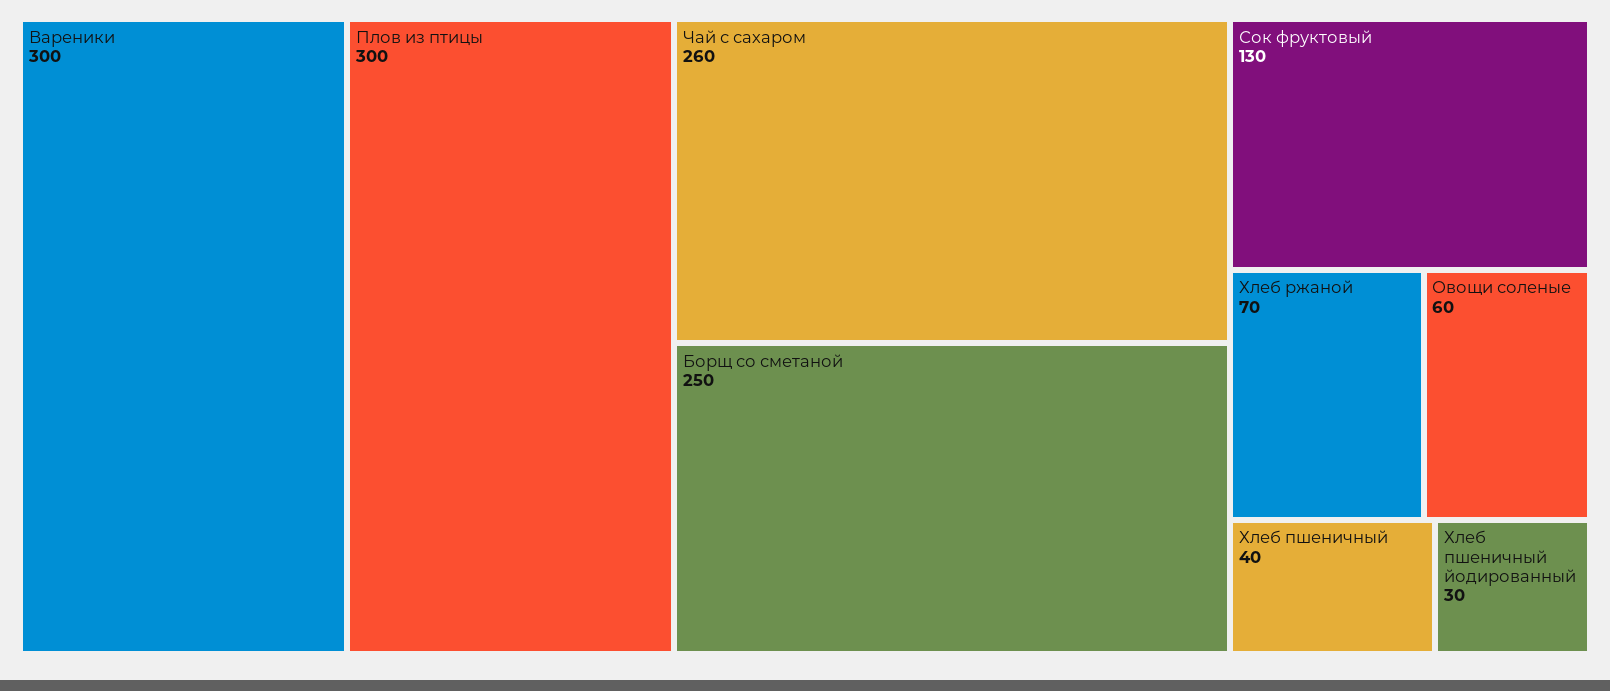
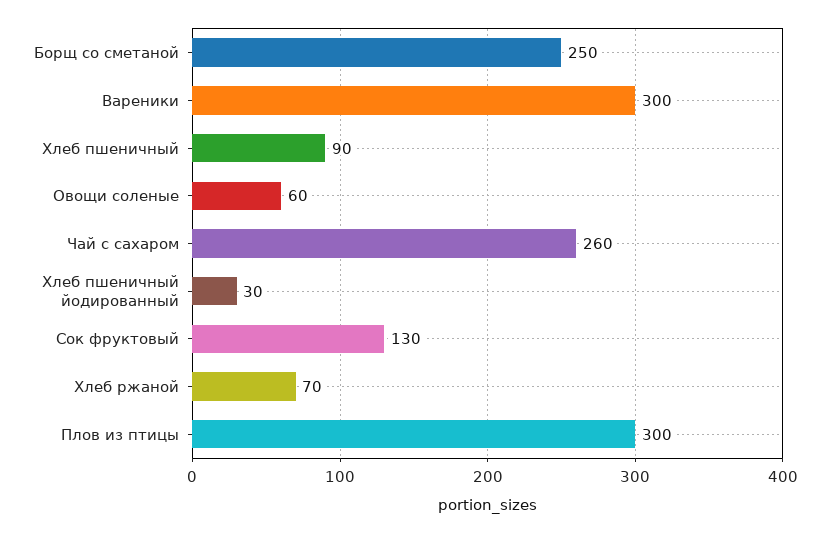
  {
    "Вареники": 300,
    "Плов из птицы": 300,
    "Чай с сахаром": 260,
    "Борщ со сметаной": 250,
    "Сок фруктовый": 130,
    "Хлеб ржаной": 70,
    "Овощи соленые": 60,
-   "Хлеб пшеничный": 40,
+   "Хлеб пшеничный": 90,
    "Хлеб пшеничный йодированный": 30
  }

